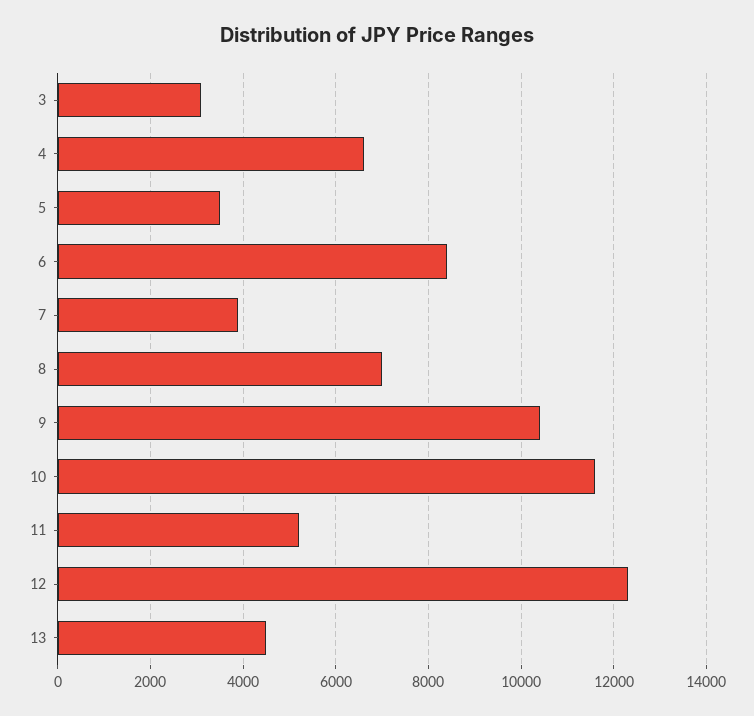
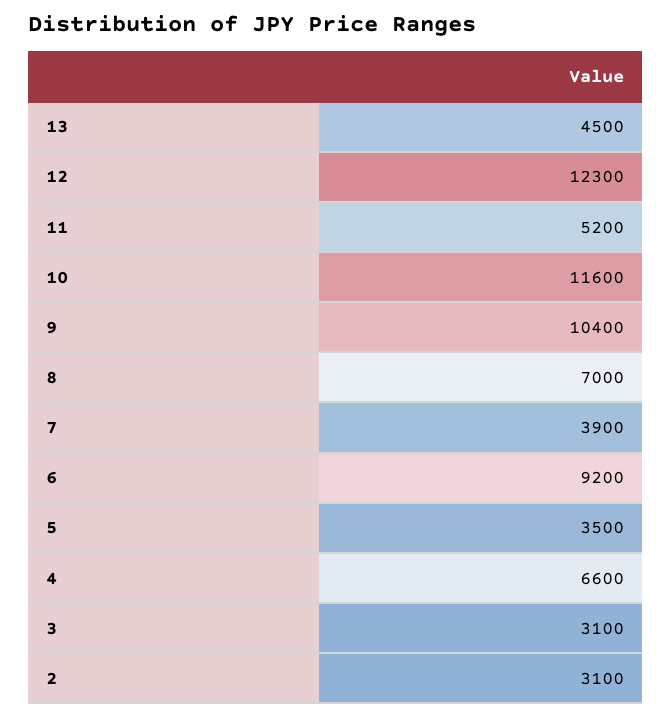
  {
    "3": 3100,
    "4": 6600,
    "5": 3500,
-   "6": 8400,
+   "6": 9200,
    "7": 3900,
    "8": 7000,
    "9": 10400,
    "10": 11600,
    "11": 5200,
    "12": 12300,
-   "13": 4500
+   "13": 4500,
+   "2": 3100
  }

